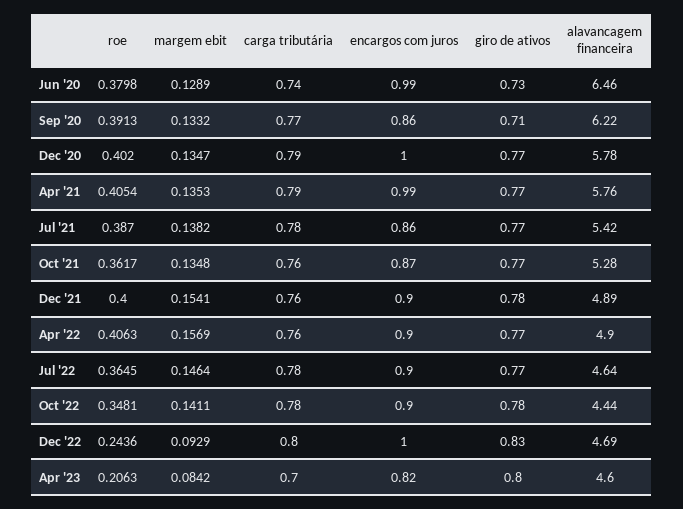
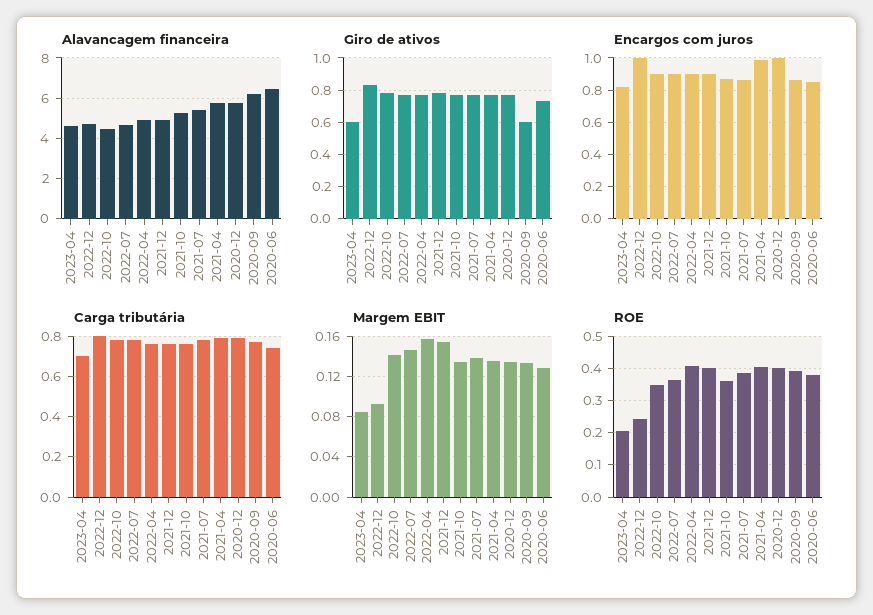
  {
    "roe": {
      "Jun '20": 0.3798,
      "Sep '20": 0.3913,
      "Dec '20": 0.402,
      "Apr '21": 0.4054,
      "Jul '21": 0.387,
      "Oct '21": 0.3617,
      "Dec '21": 0.4,
      "Apr '22": 0.4063,
      "Jul '22": 0.3645,
      "Oct '22": 0.3481,
      "Dec '22": 0.2436,
      "Apr '23": 0.2063
    },
    "margem ebit": {
      "Jun '20": 0.1289,
      "Sep '20": 0.1332,
      "Dec '20": 0.1347,
      "Apr '21": 0.1353,
      "Jul '21": 0.1382,
      "Oct '21": 0.1348,
      "Dec '21": 0.1541,
      "Apr '22": 0.1569,
      "Jul '22": 0.1464,
      "Oct '22": 0.1411,
      "Dec '22": 0.0929,
      "Apr '23": 0.0842
    },
    "carga tributária": {
      "Jun '20": 0.74,
      "Sep '20": 0.77,
      "Dec '20": 0.79,
      "Apr '21": 0.79,
      "Jul '21": 0.78,
      "Oct '21": 0.76,
      "Dec '21": 0.76,
      "Apr '22": 0.76,
      "Jul '22": 0.78,
      "Oct '22": 0.78,
      "Dec '22": 0.8,
      "Apr '23": 0.7
    },
    "encargos com juros": {
-     "Jun '20": 0.99,
+     "Jun '20": 0.85,
      "Sep '20": 0.86,
      "Dec '20": 1,
      "Apr '21": 0.99,
      "Jul '21": 0.86,
      "Oct '21": 0.87,
      "Dec '21": 0.9,
      "Apr '22": 0.9,
      "Jul '22": 0.9,
      "Oct '22": 0.9,
      "Dec '22": 1,
      "Apr '23": 0.82
    },
    "giro de ativos": {
      "Jun '20": 0.73,
-     "Sep '20": 0.71,
+     "Sep '20": 0.6,
      "Dec '20": 0.77,
      "Apr '21": 0.77,
      "Jul '21": 0.77,
      "Oct '21": 0.77,
      "Dec '21": 0.78,
      "Apr '22": 0.77,
      "Jul '22": 0.77,
      "Oct '22": 0.78,
      "Dec '22": 0.83,
-     "Apr '23": 0.8
+     "Apr '23": 0.6
    },
    "alavancagem financeira": {
      "Jun '20": 6.46,
      "Sep '20": 6.22,
      "Dec '20": 5.78,
      "Apr '21": 5.76,
      "Jul '21": 5.42,
      "Oct '21": 5.28,
      "Dec '21": 4.89,
      "Apr '22": 4.9,
      "Jul '22": 4.64,
      "Oct '22": 4.44,
      "Dec '22": 4.69,
      "Apr '23": 4.6
    }
  }

